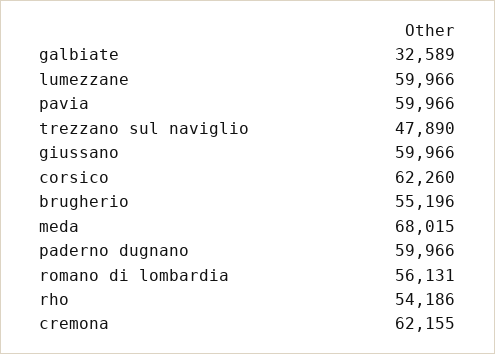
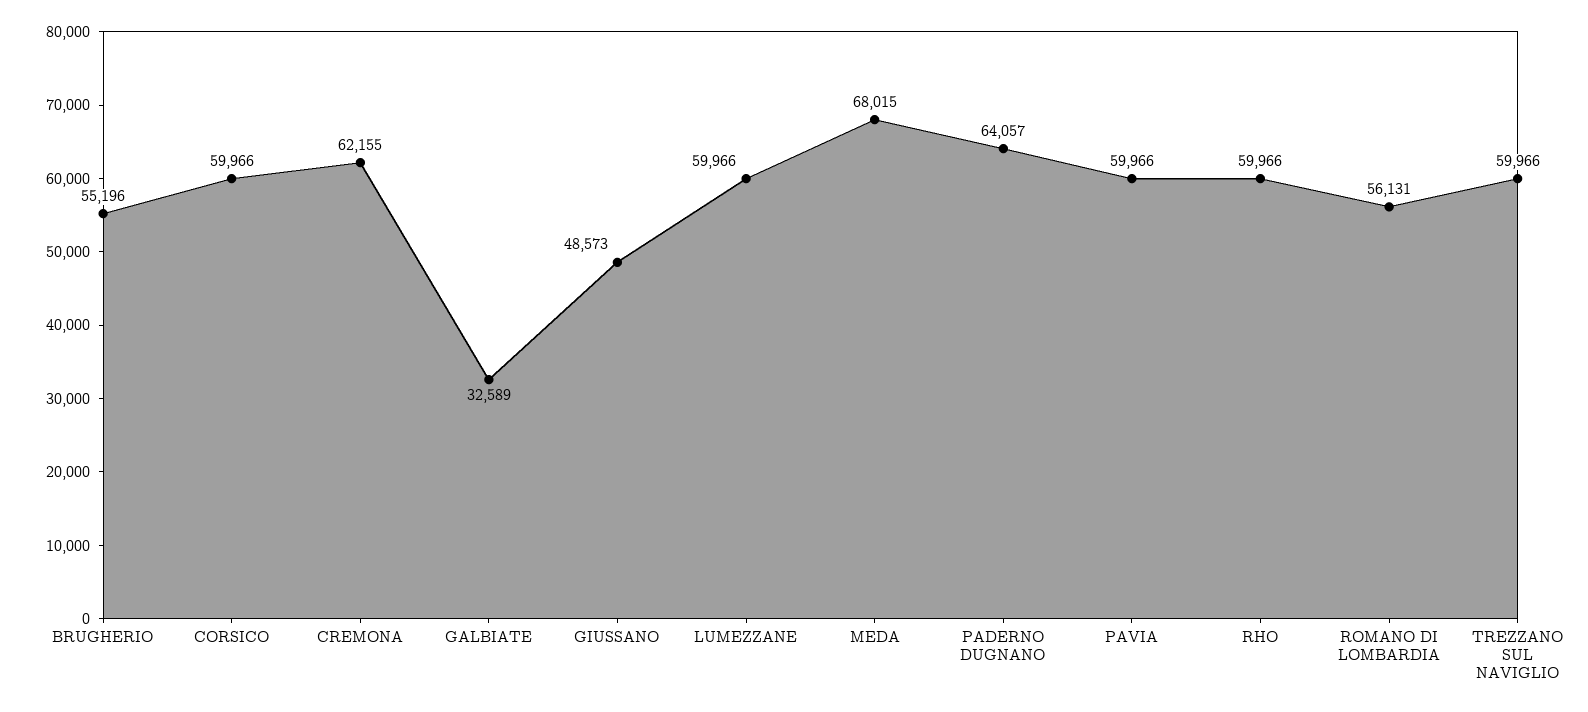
  {
    "galbiate": 32589,
    "lumezzane": 59966,
    "pavia": 59966,
-   "trezzano sul naviglio": 47890,
+   "trezzano sul naviglio": 59966,
-   "giussano": 59966,
+   "giussano": 48573,
-   "corsico": 62260,
+   "corsico": 59966,
    "brugherio": 55196,
    "meda": 68015,
-   "paderno dugnano": 59966,
+   "paderno dugnano": 64057,
    "romano di lombardia": 56131,
-   "rho": 54186,
+   "rho": 59966,
    "cremona": 62155
  }

